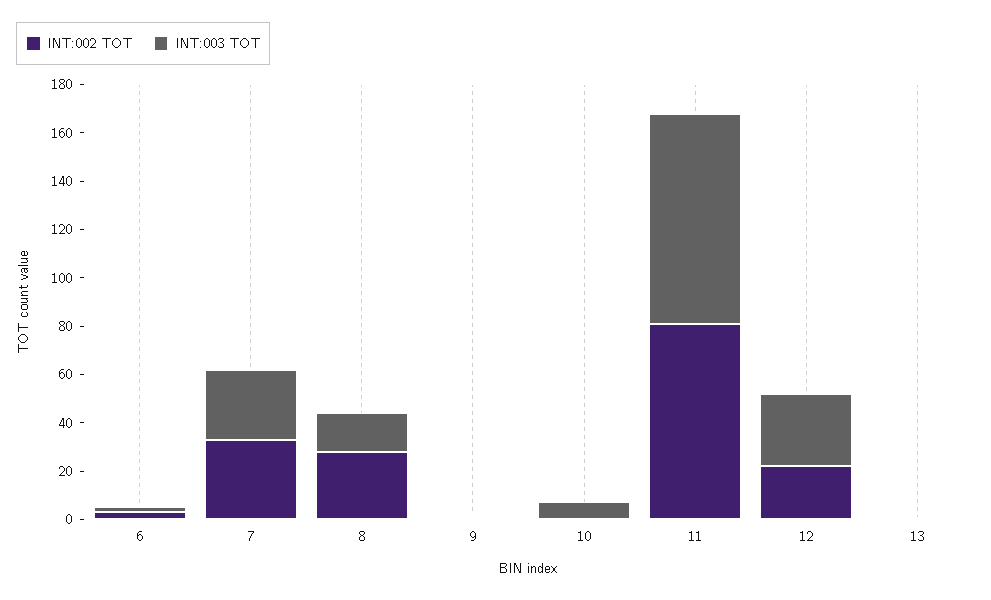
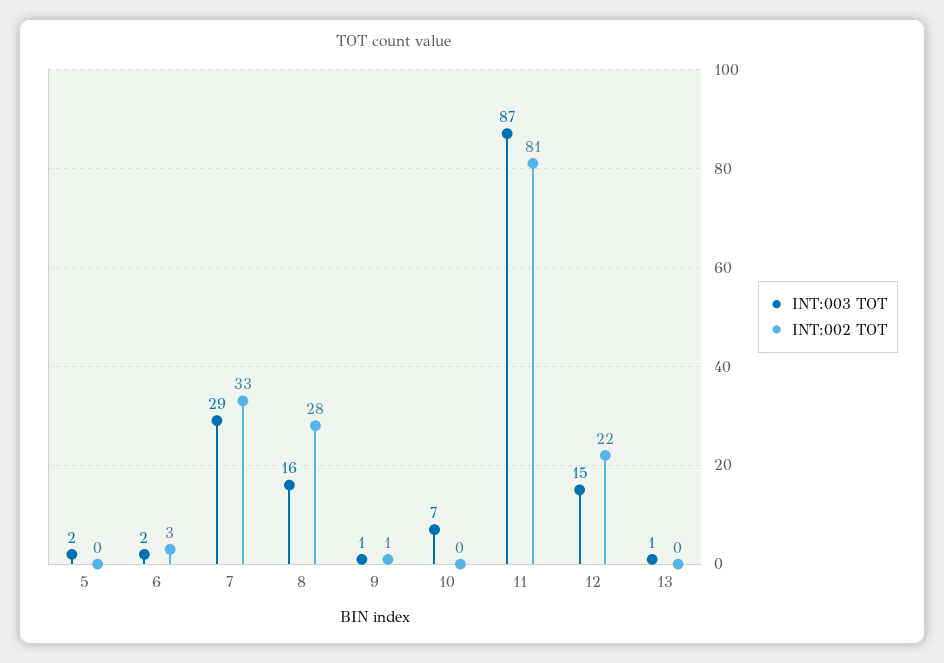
  {
    "INT:002 TOT": {
      "6": 3,
      "7": 33,
      "8": 28,
      "9": 1,
      "10": 0,
      "11": 81,
      "12": 22,
-     "13": 0
+     "13": 0,
+     "5": 0
    },
    "INT:003 TOT": {
      "6": 2,
      "7": 29,
      "8": 16,
      "9": 1,
      "10": 7,
      "11": 87,
-     "12": 30,
+     "12": 15,
-     "13": 1
+     "13": 1,
+     "5": 2
    }
  }

